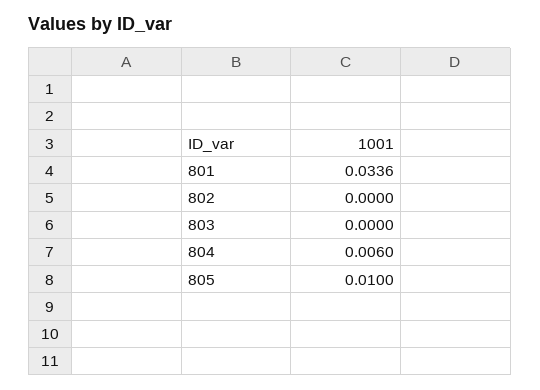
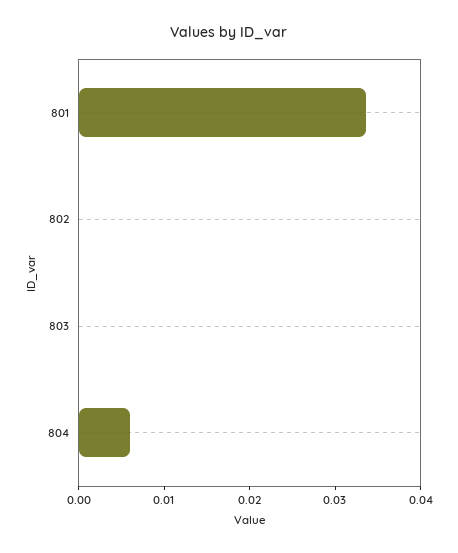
  {
    "801": 0.0336,
    "802": 0,
    "803": 0,
-   "804": 0.006,
+   "804": 0.006
-   "805": 0.01
  }

